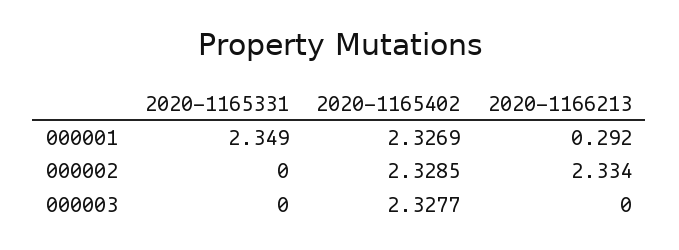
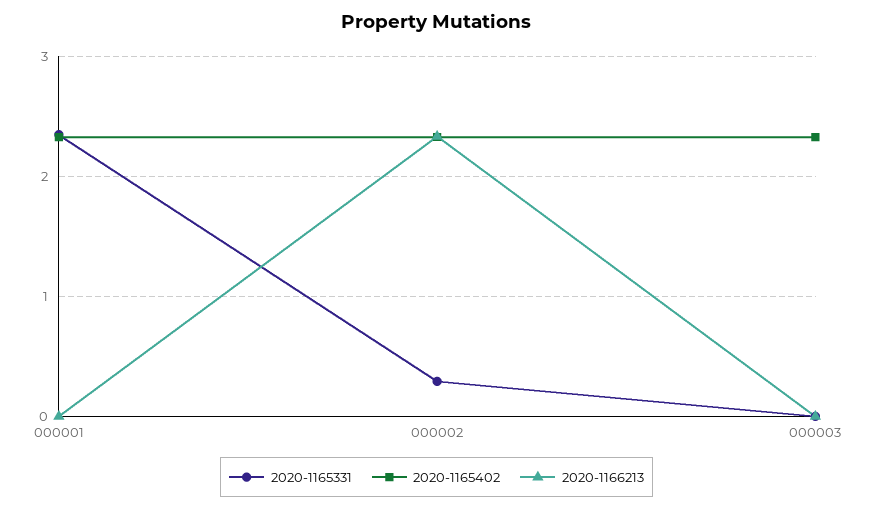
  {
    "2020-1165331": {
      "000001": 2.349,
-     "000002": 0,
+     "000002": 0.3,
      "000003": 0
    },
    "2020-1165402": {
      "000001": 2.3269,
      "000002": 2.3285,
      "000003": 2.3277
    },
    "2020-1166213": {
-     "000001": 0.292,
+     "000001": 0,
      "000002": 2.334,
      "000003": 0
    }
  }

